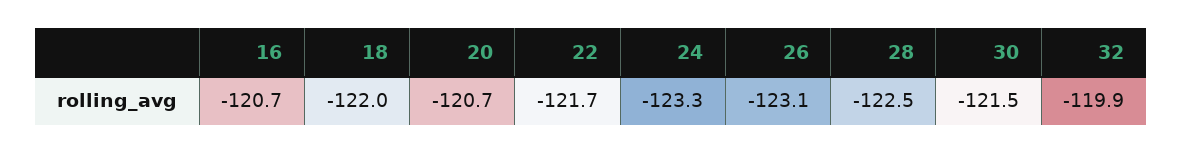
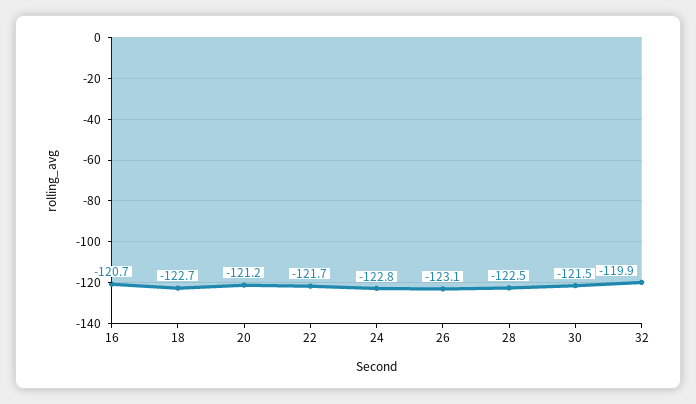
  {
    "16": -120.7,
-   "18": -122,
+   "18": -122.7,
-   "20": -120.7,
+   "20": -121.2,
    "22": -121.7,
-   "24": -123.3,
+   "24": -122.8,
    "26": -123.1,
    "28": -122.5,
    "30": -121.5,
    "32": -119.9
  }

